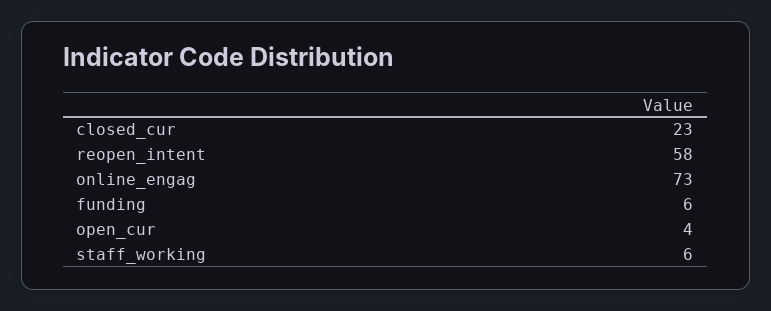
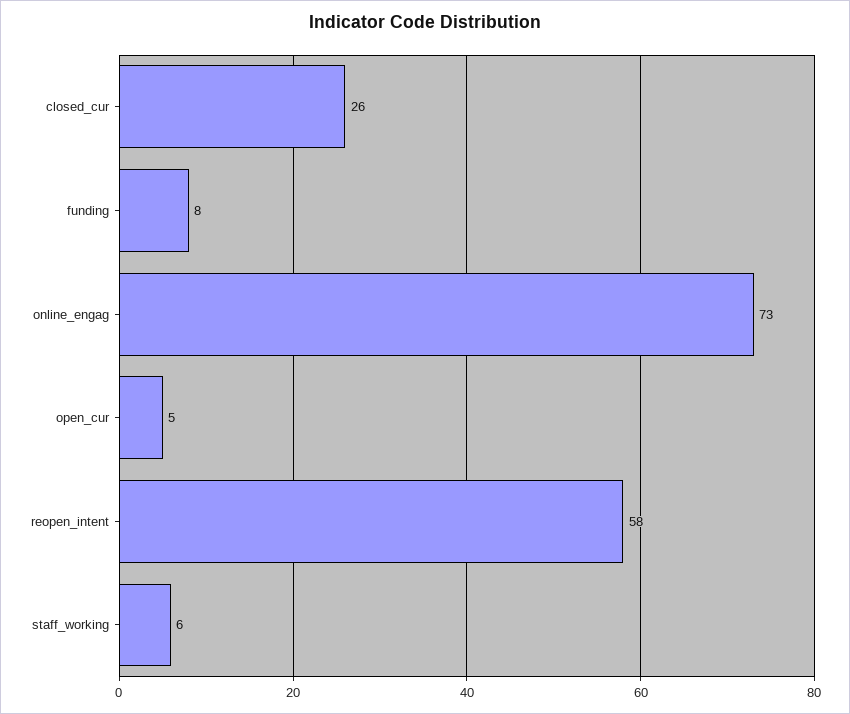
  {
-   "closed_cur": 23,
+   "closed_cur": 26,
    "reopen_intent": 58,
    "online_engag": 73,
-   "funding": 6,
+   "funding": 8,
-   "open_cur": 4,
+   "open_cur": 5,
    "staff_working": 6
  }

